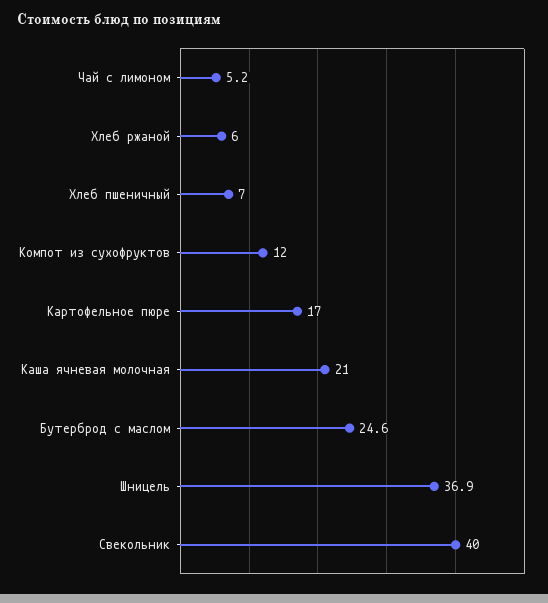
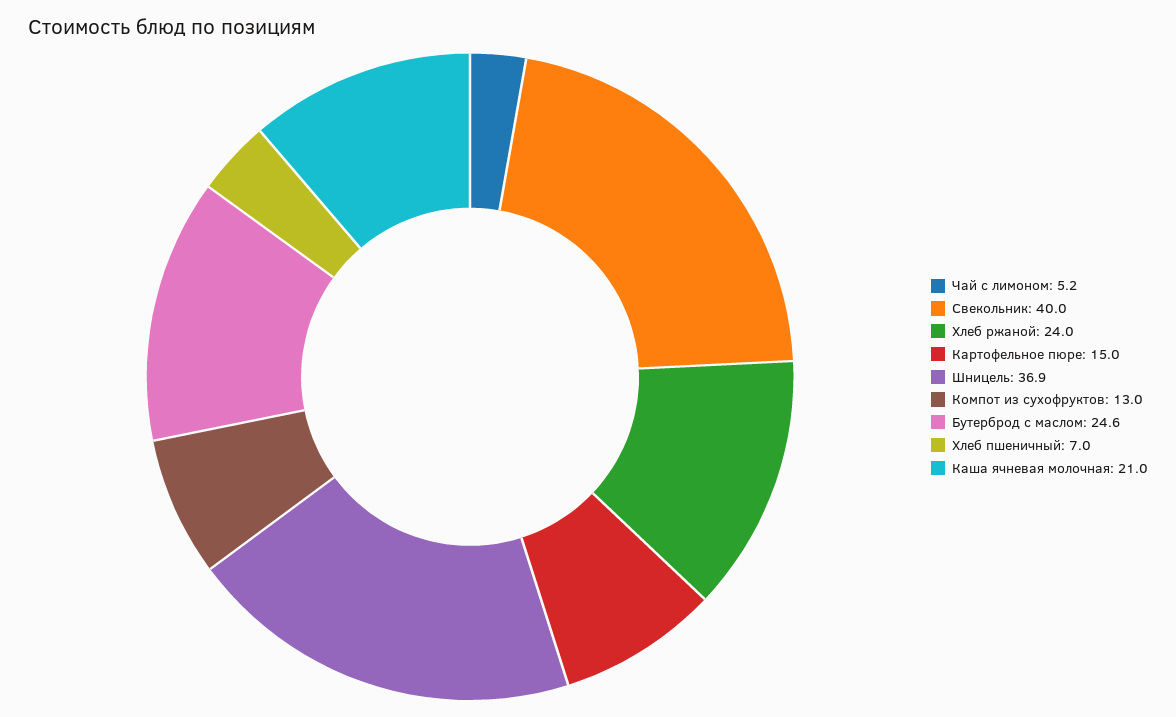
  {
    "Чай с лимоном": 5.2,
-   "Хлеб ржаной": 6,
+   "Хлеб ржаной": 24,
    "Хлеб пшеничный": 7,
-   "Компот из сухофруктов": 12,
+   "Компот из сухофруктов": 13,
-   "Картофельное пюре": 17,
+   "Картофельное пюре": 15,
    "Каша ячневая молочная": 21,
    "Бутерброд с маслом": 24.6,
    "Шницель": 36.9,
    "Свекольник": 40
  }

